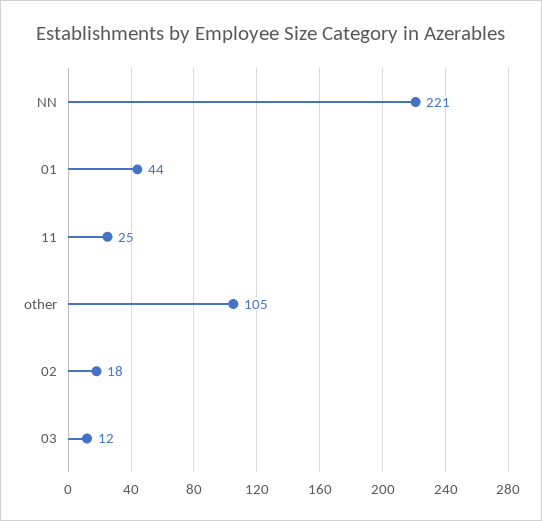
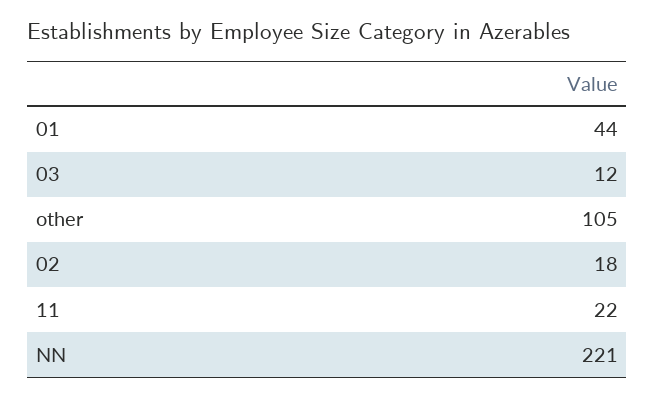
  {
    "NN": 221,
    "01": 44,
-   "11": 25,
+   "11": 22,
    "other": 105,
    "02": 18,
    "03": 12
  }

